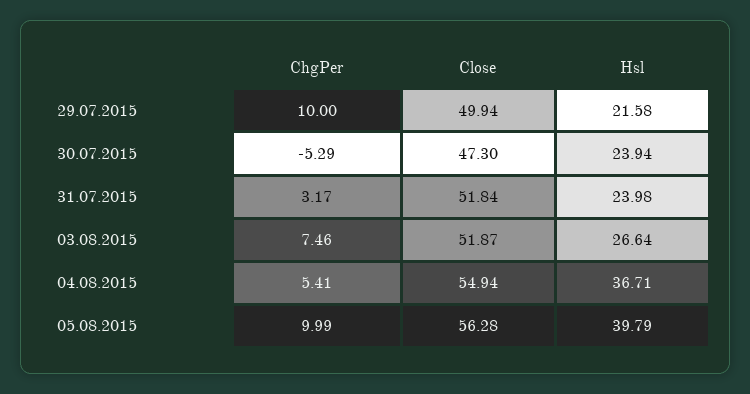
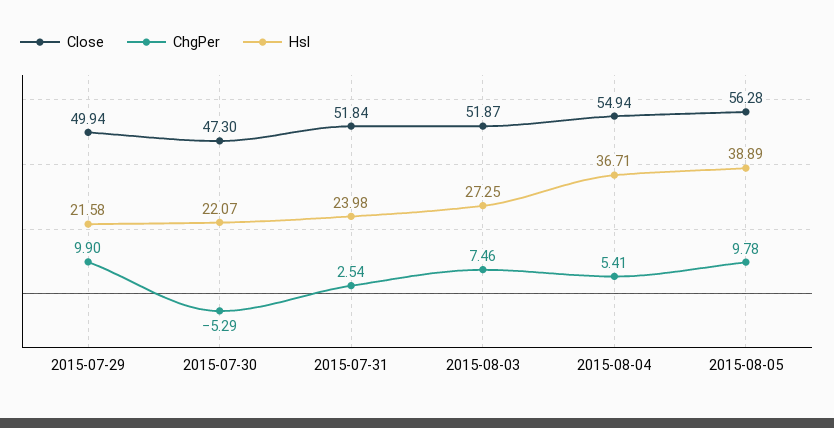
  {
    "ChgPer": {
-     "29.07.2015": 10,
+     "29.07.2015": 9.9,
      "30.07.2015": -5.29,
-     "31.07.2015": 3.17,
+     "31.07.2015": 2.54,
      "03.08.2015": 7.46,
      "04.08.2015": 5.41,
-     "05.08.2015": 9.99
+     "05.08.2015": 9.78
    },
    "Close": {
      "29.07.2015": 49.94,
      "30.07.2015": 47.3,
      "31.07.2015": 51.84,
      "03.08.2015": 51.87,
      "04.08.2015": 54.94,
      "05.08.2015": 56.28
    },
    "Hsl": {
      "29.07.2015": 21.58,
-     "30.07.2015": 23.94,
+     "30.07.2015": 22.07,
      "31.07.2015": 23.98,
-     "03.08.2015": 26.64,
+     "03.08.2015": 27.25,
      "04.08.2015": 36.71,
-     "05.08.2015": 39.79
+     "05.08.2015": 38.89
    }
  }

